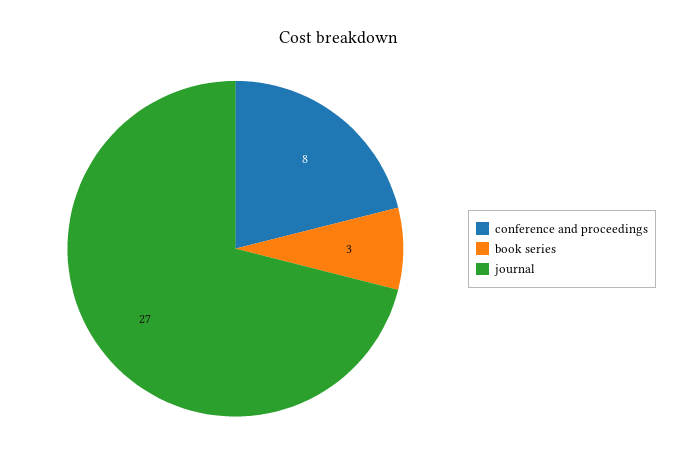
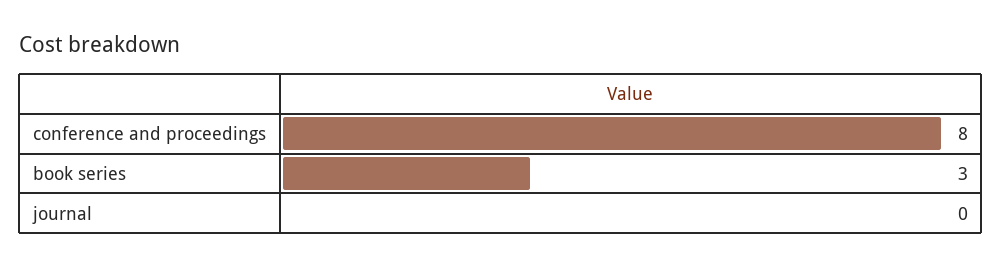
  {
    "conference and proceedings": 8,
    "book series": 3,
-   "journal": 27
+   "journal": 0
  }

